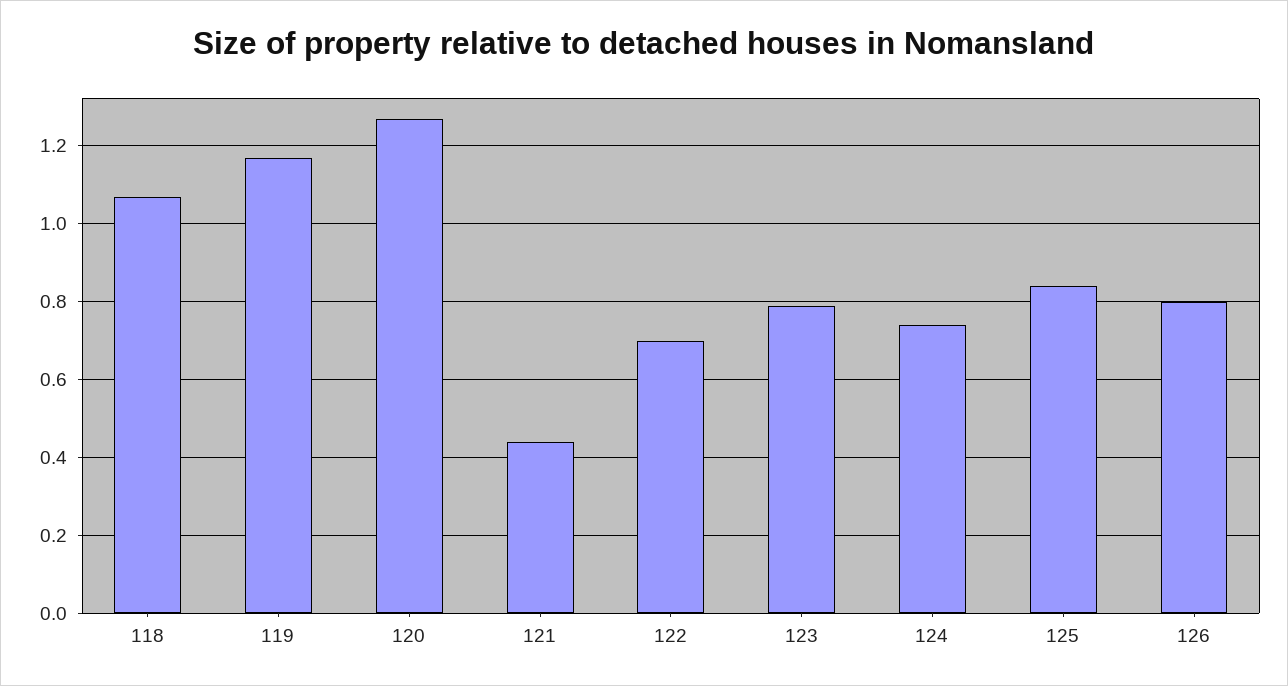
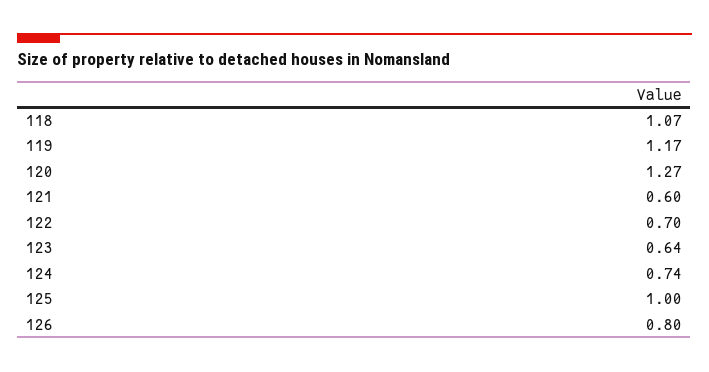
  {
    "118": 1.07,
    "119": 1.17,
    "120": 1.27,
-   "121": 0.45,
+   "121": 0.6,
    "122": 0.7,
-   "123": 0.8,
+   "123": 0.64,
    "124": 0.74,
-   "125": 0.85,
+   "125": 1,
    "126": 0.8
  }

